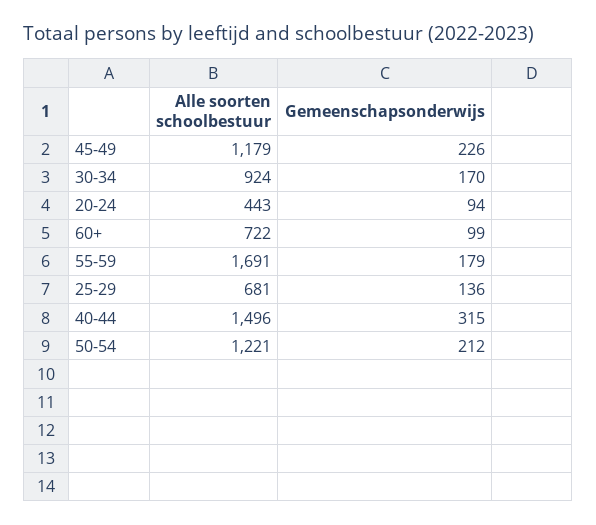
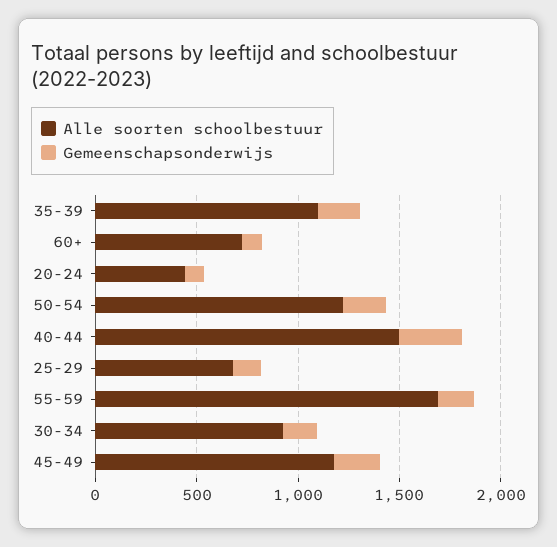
  {
    "Alle soorten schoolbestuur": {
      "45-49": 1179,
      "30-34": 924,
      "20-24": 443,
      "60+": 722,
      "55-59": 1691,
      "25-29": 681,
      "40-44": 1496,
-     "50-54": 1221
+     "50-54": 1221,
+     "35-39": 1100
    },
    "Gemeenschapsonderwijs": {
      "45-49": 226,
      "30-34": 170,
      "20-24": 94,
      "60+": 99,
      "55-59": 179,
      "25-29": 136,
      "40-44": 315,
-     "50-54": 212
+     "50-54": 212,
+     "35-39": 200
    }
  }

